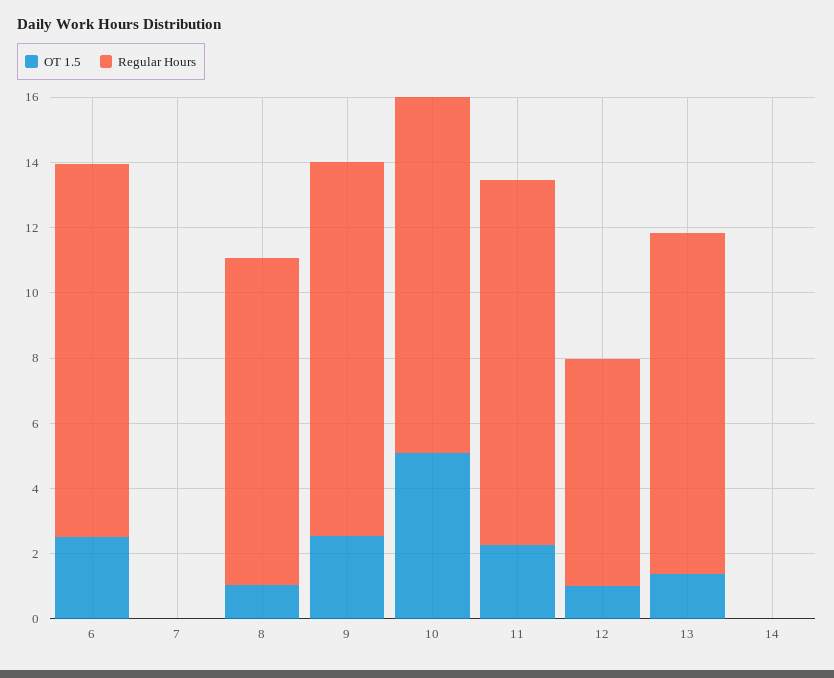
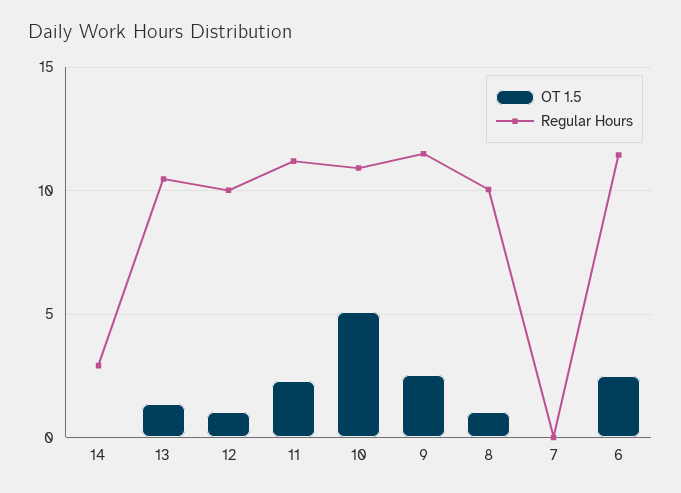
  {
    "OT 1.5": {
      "6": 2.5,
      "7": 0,
      "8": 1,
      "9": 2.5,
      "10": 5,
      "11": 2.5,
      "12": 1,
      "13": 1.5,
      "14": 0
    },
    "Regular Hours": {
      "6": 11.5,
      "7": 0,
      "8": 10,
      "9": 11.5,
      "10": 11,
      "11": 11,
-     "12": 7,
+     "12": 10,
      "13": 10.5,
-     "14": 0
+     "14": 3
    }
  }

